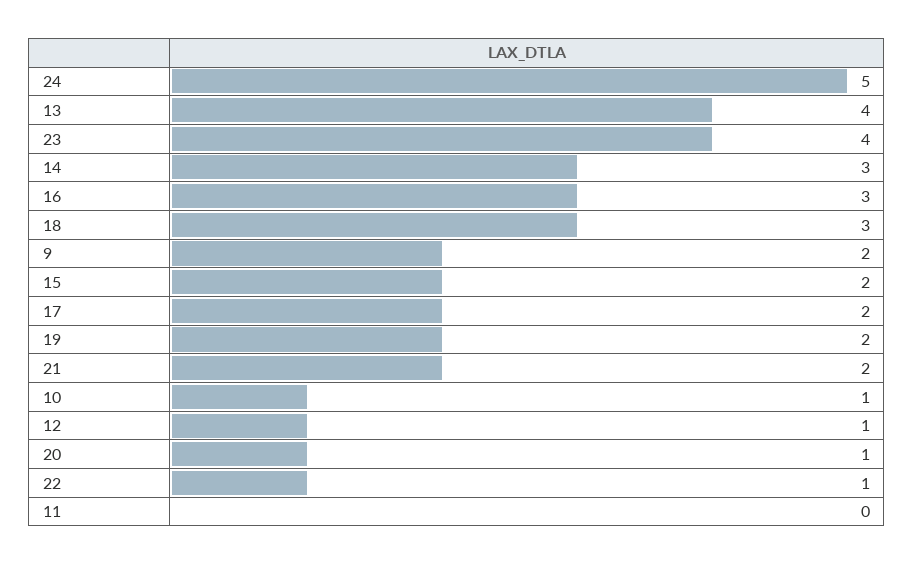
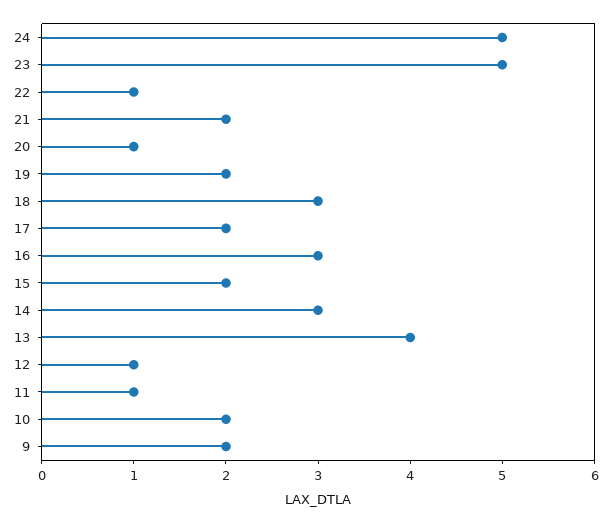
  {
    "24": 5,
    "13": 4,
-   "23": 4,
+   "23": 5,
    "14": 3,
    "16": 3,
    "18": 3,
    "9": 2,
    "15": 2,
    "17": 2,
    "19": 2,
    "21": 2,
-   "10": 1,
+   "10": 2,
    "12": 1,
    "20": 1,
    "22": 1,
-   "11": 0
+   "11": 1
  }

